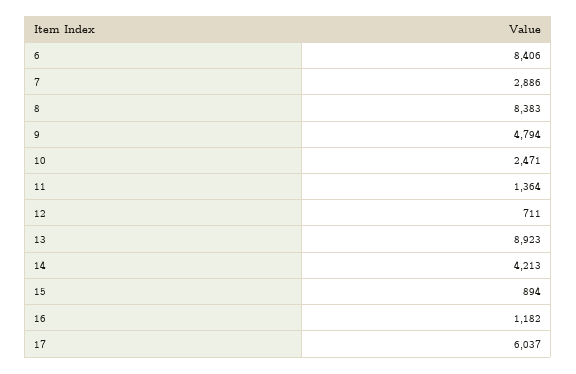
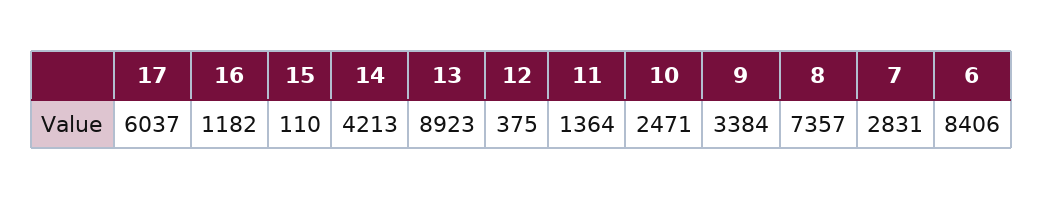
  {
    "6": 8406,
-   "7": 2886,
+   "7": 2831,
-   "8": 8383,
+   "8": 7357,
-   "9": 4794,
+   "9": 3384,
    "10": 2471,
    "11": 1364,
-   "12": 711,
+   "12": 375,
    "13": 8923,
    "14": 4213,
-   "15": 894,
+   "15": 110,
    "16": 1182,
    "17": 6037
  }

